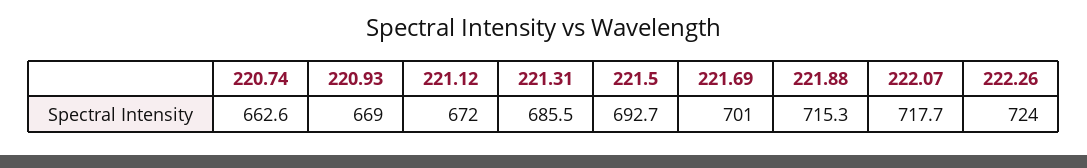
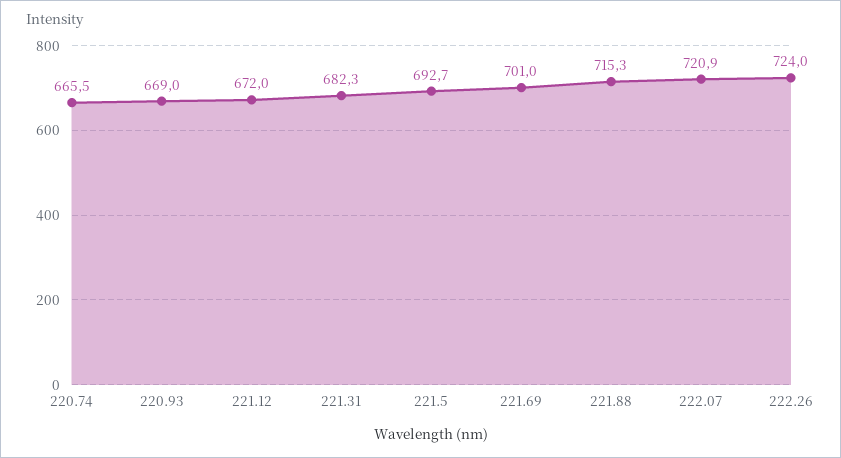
  {
-   "220.74": 662.6,
+   "220.74": 665.5,
    "220.93": 669,
    "221.12": 672,
-   "221.31": 685.5,
+   "221.31": 682.3,
    "221.5": 692.7,
    "221.69": 701,
    "221.88": 715.3,
-   "222.07": 717.7,
+   "222.07": 720.9,
    "222.26": 724
  }

